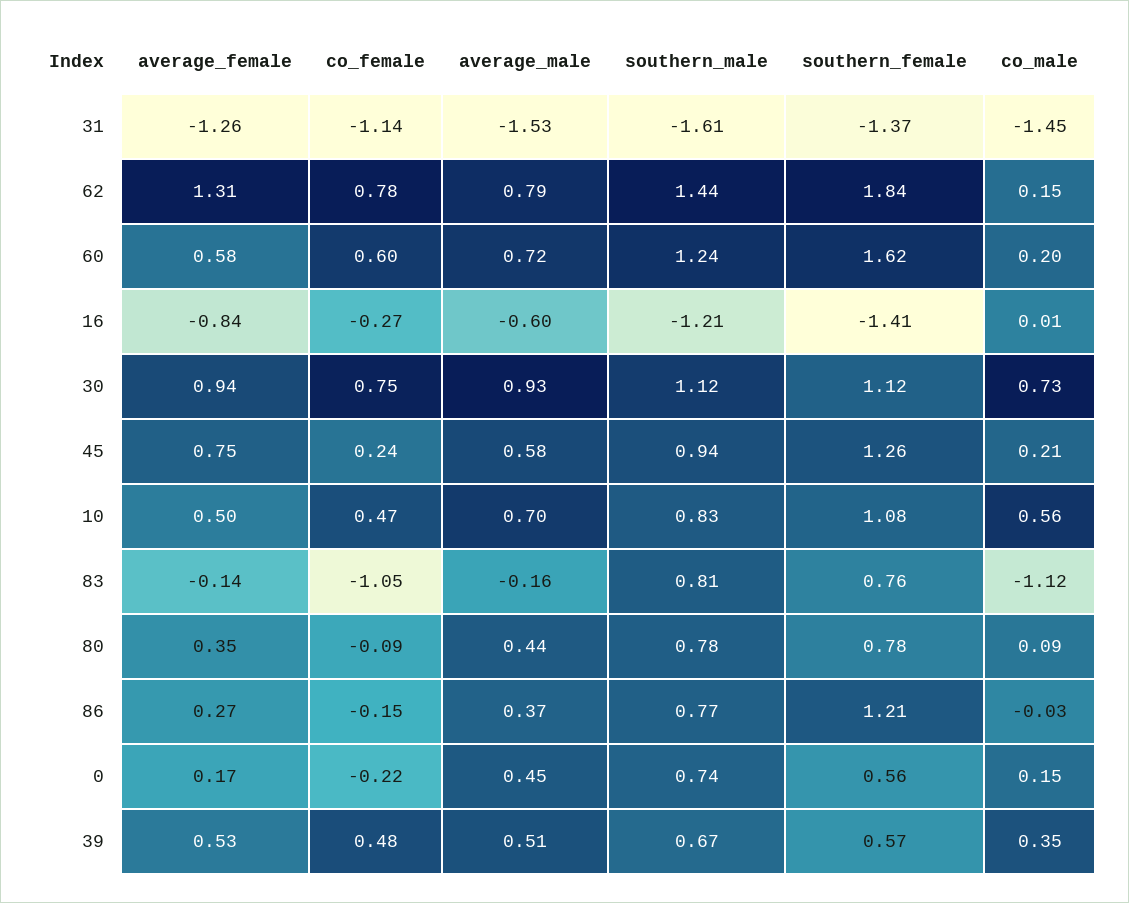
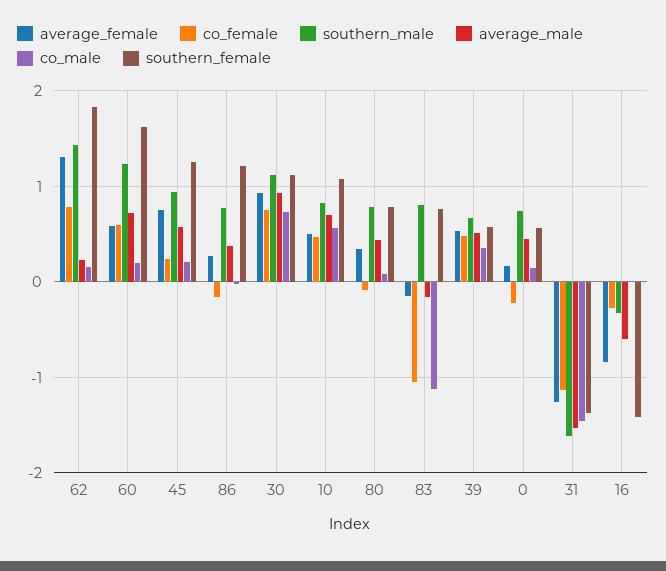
  {
    "average_female": {
      "31": -1.26,
      "62": 1.31,
      "60": 0.58,
      "16": -0.84,
      "30": 0.94,
      "45": 0.75,
      "10": 0.5,
      "83": -0.14,
      "80": 0.35,
      "86": 0.27,
      "0": 0.17,
      "39": 0.53
    },
    "co_female": {
      "31": -1.14,
      "62": 0.78,
      "60": 0.6,
      "16": -0.27,
      "30": 0.75,
      "45": 0.24,
      "10": 0.47,
      "83": -1.05,
      "80": -0.09,
      "86": -0.15,
      "0": -0.22,
      "39": 0.48
    },
    "average_male": {
      "31": -1.53,
-     "62": 0.79,
+     "62": 0.2,
      "60": 0.72,
      "16": -0.6,
      "30": 0.93,
      "45": 0.58,
      "10": 0.7,
      "83": -0.16,
      "80": 0.44,
      "86": 0.37,
      "0": 0.45,
      "39": 0.51
    },
    "southern_male": {
      "31": -1.61,
      "62": 1.44,
      "60": 1.24,
-     "16": -1.21,
+     "16": -0.3,
      "30": 1.12,
      "45": 0.94,
      "10": 0.83,
      "83": 0.81,
      "80": 0.78,
      "86": 0.77,
      "0": 0.74,
      "39": 0.67
    },
    "southern_female": {
      "31": -1.37,
      "62": 1.84,
      "60": 1.62,
      "16": -1.41,
      "30": 1.12,
      "45": 1.26,
      "10": 1.08,
      "83": 0.76,
      "80": 0.78,
      "86": 1.21,
      "0": 0.56,
      "39": 0.57
    },
    "co_male": {
      "31": -1.45,
      "62": 0.15,
      "60": 0.2,
      "16": 0.01,
      "30": 0.73,
      "45": 0.21,
      "10": 0.56,
      "83": -1.12,
      "80": 0.09,
      "86": -0.03,
      "0": 0.15,
      "39": 0.35
    }
  }

